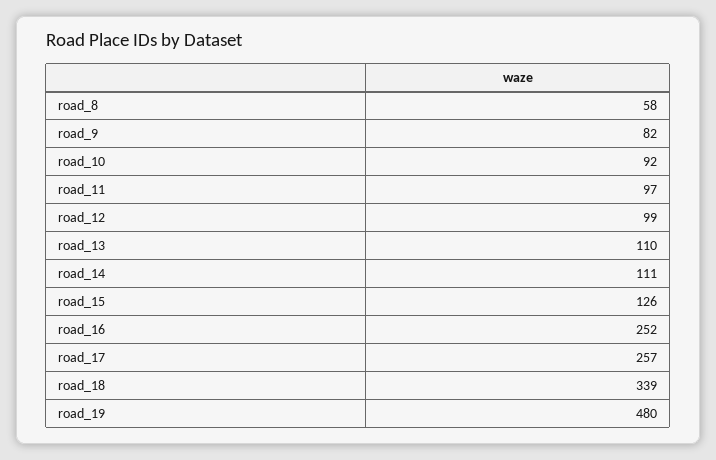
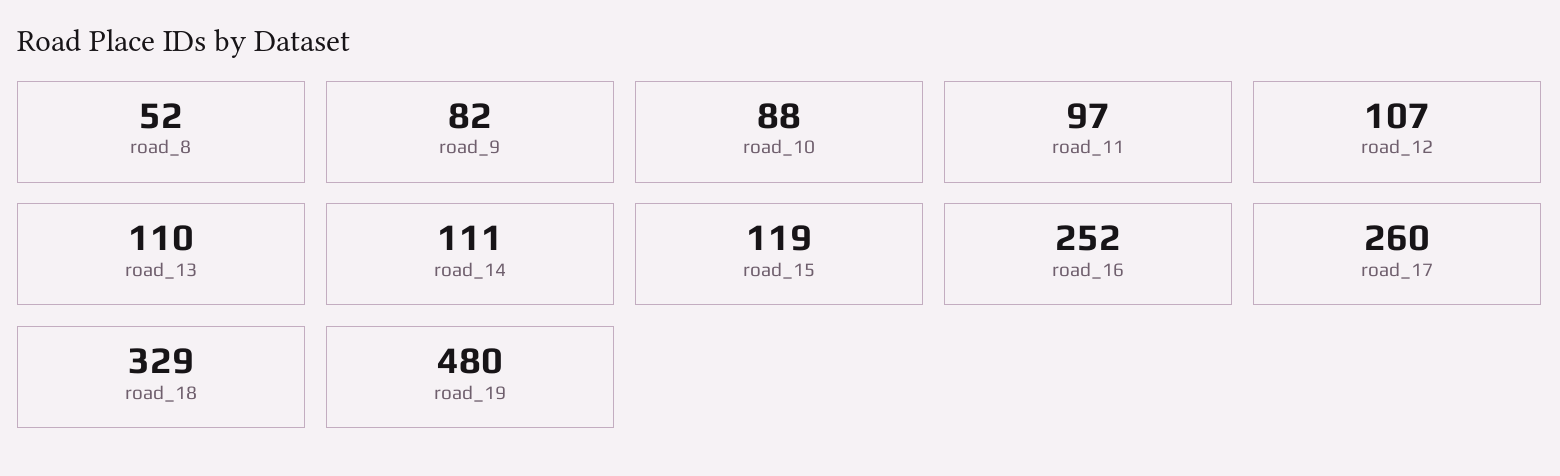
  {
-   "road_8": 58,
+   "road_8": 52,
    "road_9": 82,
-   "road_10": 92,
+   "road_10": 88,
    "road_11": 97,
-   "road_12": 99,
+   "road_12": 107,
    "road_13": 110,
    "road_14": 111,
-   "road_15": 126,
+   "road_15": 119,
    "road_16": 252,
-   "road_17": 257,
+   "road_17": 260,
-   "road_18": 339,
+   "road_18": 329,
    "road_19": 480
  }

